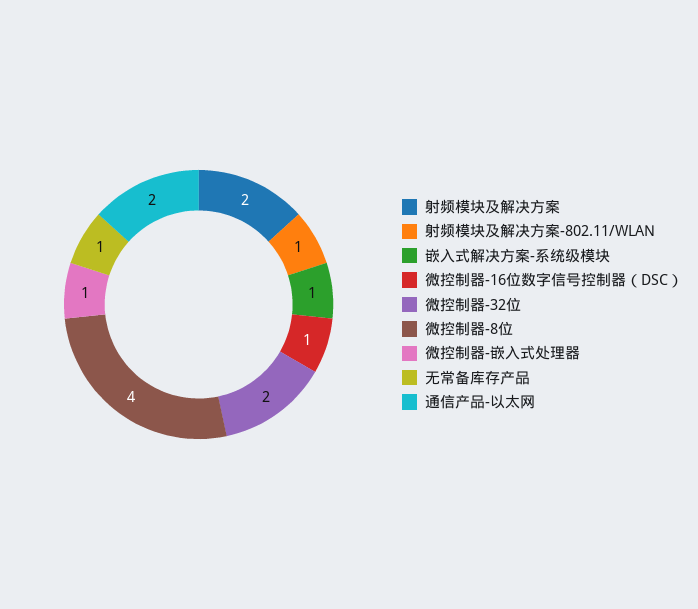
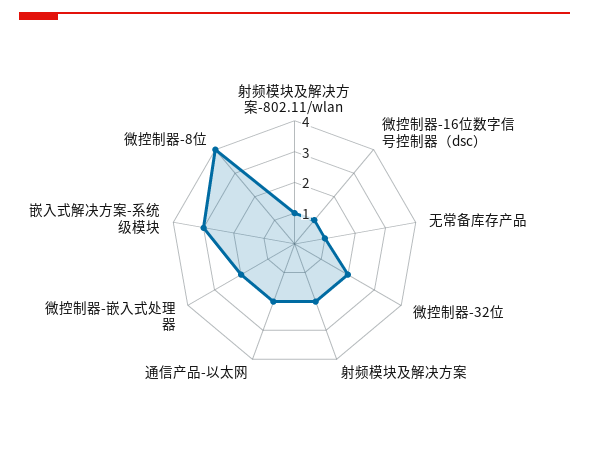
  {
    "射频模块及解决方案": 2,
    "射频模块及解决方案-802.11/WLAN": 1,
-   "嵌入式解决方案-系统级模块": 1,
+   "嵌入式解决方案-系统级模块": 3,
    "微控制器-16位数字信号控制器（DSC）": 1,
    "微控制器-32位": 2,
    "微控制器-8位": 4,
-   "微控制器-嵌入式处理器": 1,
+   "微控制器-嵌入式处理器": 2,
    "无常备库存产品": 1,
    "通信产品-以太网": 2
  }

